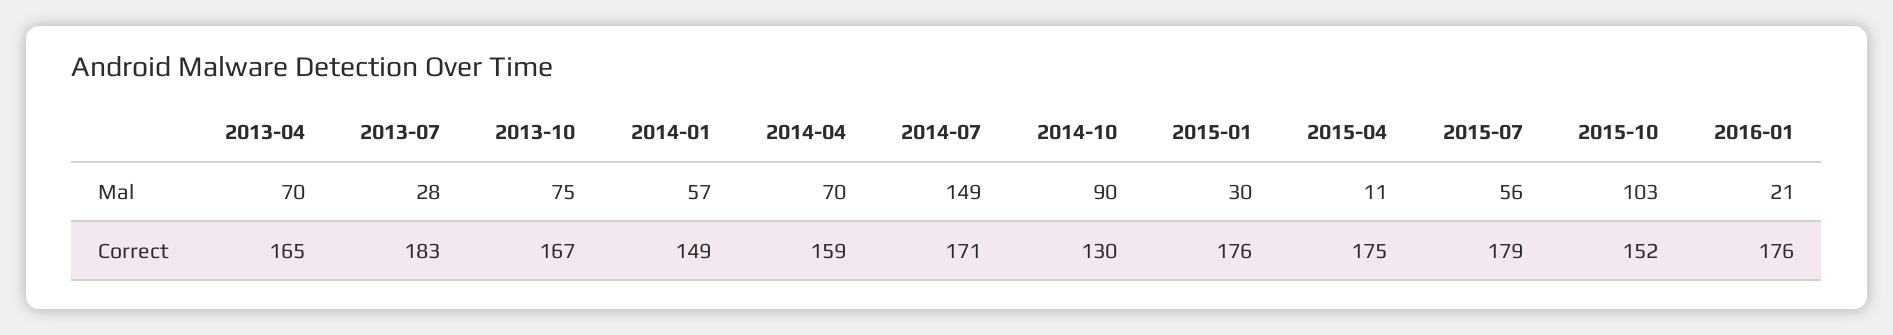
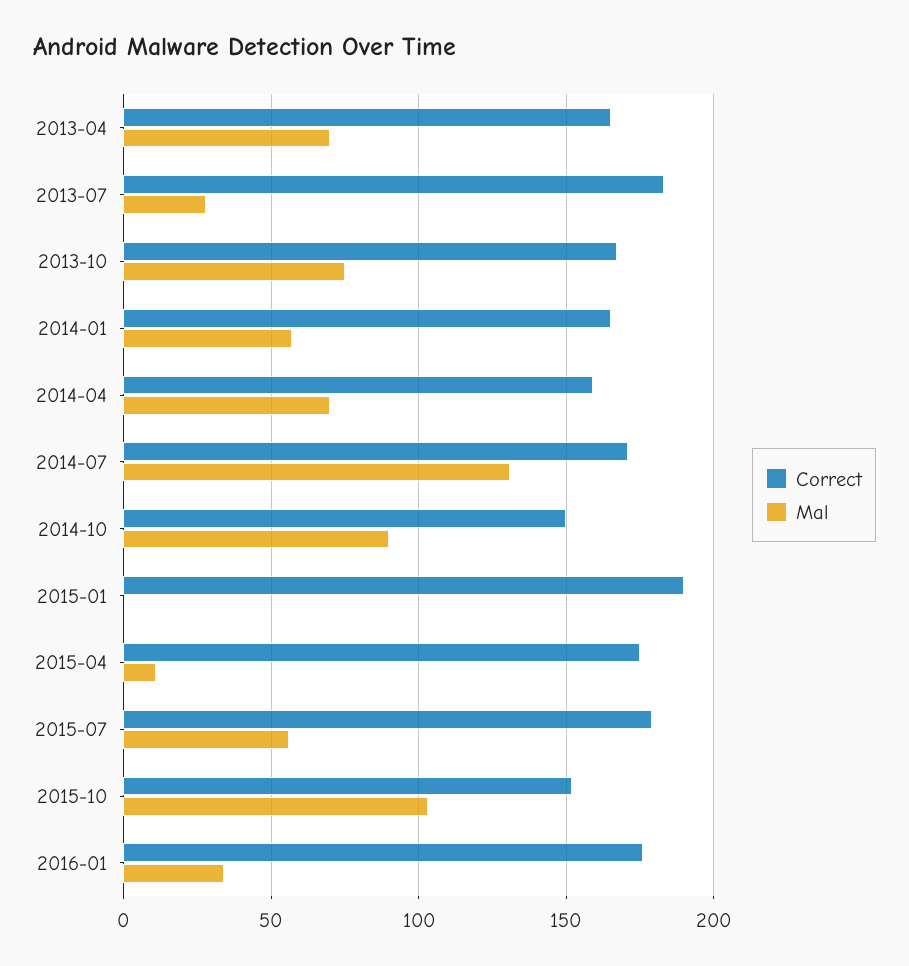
  {
    "Mal": {
      "2013-04": 70,
      "2013-07": 28,
      "2013-10": 75,
      "2014-01": 57,
      "2014-04": 70,
-     "2014-07": 149,
+     "2014-07": 130,
      "2014-10": 90,
-     "2015-01": 30,
+     "2015-01": 0,
      "2015-04": 11,
      "2015-07": 56,
      "2015-10": 103,
-     "2016-01": 21
+     "2016-01": 35
    },
    "Correct": {
      "2013-04": 165,
      "2013-07": 183,
      "2013-10": 167,
-     "2014-01": 149,
+     "2014-01": 165,
      "2014-04": 159,
      "2014-07": 171,
-     "2014-10": 130,
+     "2014-10": 150,
-     "2015-01": 176,
+     "2015-01": 190,
      "2015-04": 175,
      "2015-07": 179,
      "2015-10": 152,
      "2016-01": 176
    }
  }

